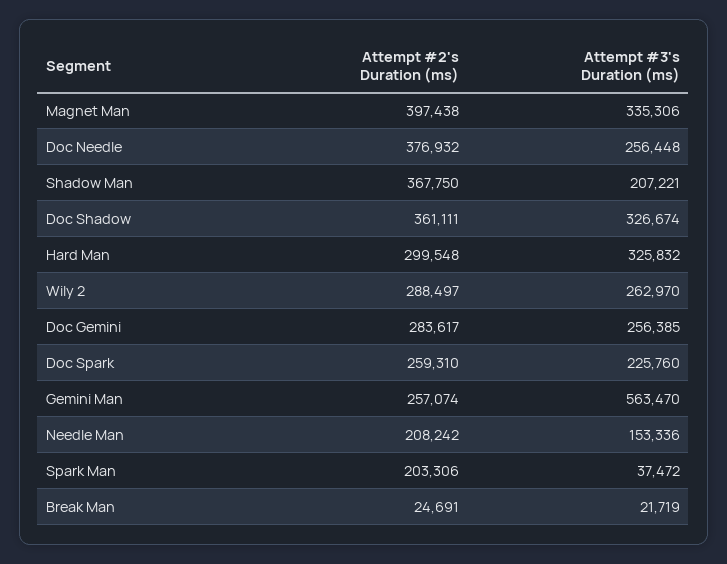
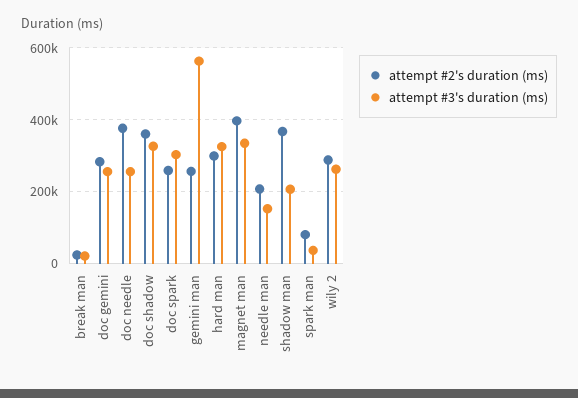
  {
    "Attempt #2's Duration (ms)": {
      "Magnet Man": 397438,
      "Doc Needle": 376932,
      "Shadow Man": 367750,
      "Doc Shadow": 361111,
      "Hard Man": 299548,
      "Wily 2": 288497,
      "Doc Gemini": 283617,
      "Doc Spark": 259310,
      "Gemini Man": 257074,
      "Needle Man": 208242,
-     "Spark Man": 203306,
+     "Spark Man": 80000,
      "Break Man": 24691
    },
    "Attempt #3's Duration (ms)": {
      "Magnet Man": 335306,
      "Doc Needle": 256448,
      "Shadow Man": 207221,
      "Doc Shadow": 326674,
      "Hard Man": 325832,
      "Wily 2": 262970,
      "Doc Gemini": 256385,
-     "Doc Spark": 225760,
+     "Doc Spark": 300000,
      "Gemini Man": 563470,
      "Needle Man": 153336,
      "Spark Man": 37472,
      "Break Man": 21719
    }
  }

